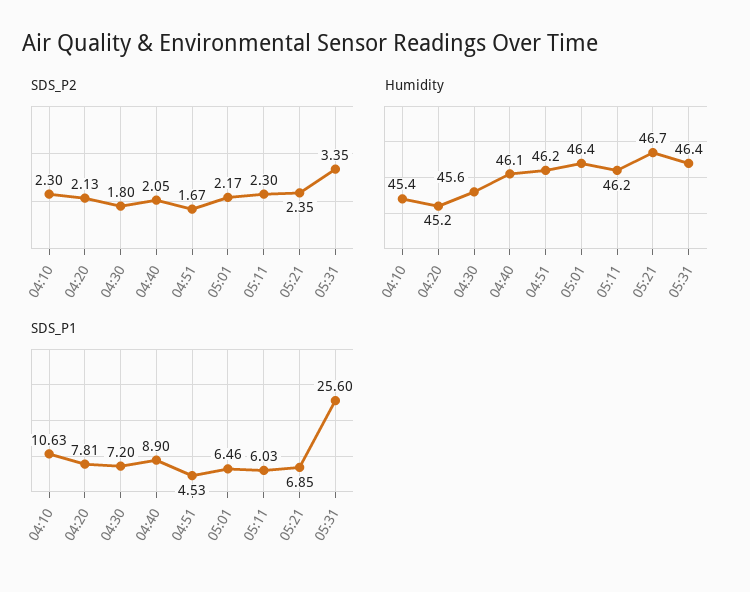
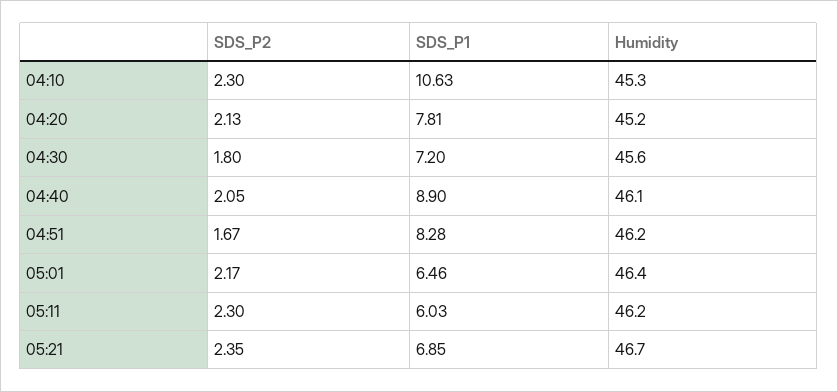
  {
    "SDS_P2": {
      "04:10": 2.3,
      "04:20": 2.13,
      "04:30": 1.8,
      "04:40": 2.05,
      "04:51": 1.67,
      "05:01": 2.17,
      "05:11": 2.3,
-     "05:21": 2.35,
+     "05:21": 2.35
-     "05:31": 3.35
    },
    "Humidity": {
-     "04:10": 45.4,
+     "04:10": 45.3,
      "04:20": 45.2,
      "04:30": 45.6,
      "04:40": 46.1,
      "04:51": 46.2,
      "05:01": 46.4,
      "05:11": 46.2,
-     "05:21": 46.7,
+     "05:21": 46.7
-     "05:31": 46.4
    },
    "SDS_P1": {
      "04:10": 10.63,
      "04:20": 7.81,
      "04:30": 7.2,
      "04:40": 8.9,
-     "04:51": 4.53,
+     "04:51": 8.28,
      "05:01": 6.46,
      "05:11": 6.03,
-     "05:21": 6.85,
+     "05:21": 6.85
-     "05:31": 25.6
    }
  }

